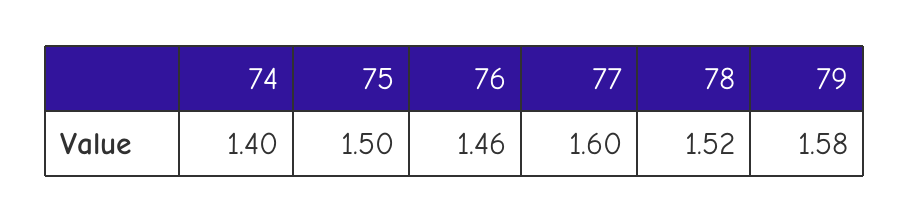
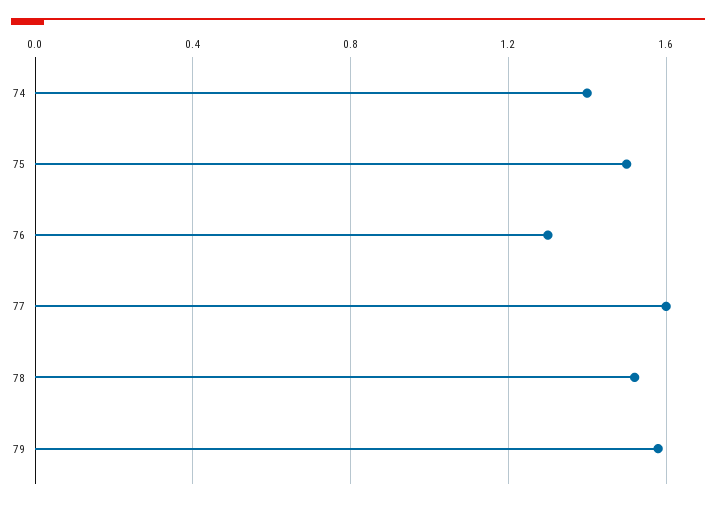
  {
    "74": 1.4,
    "75": 1.5,
-   "76": 1.46,
+   "76": 1.3,
    "77": 1.6,
    "78": 1.52,
    "79": 1.58
  }

